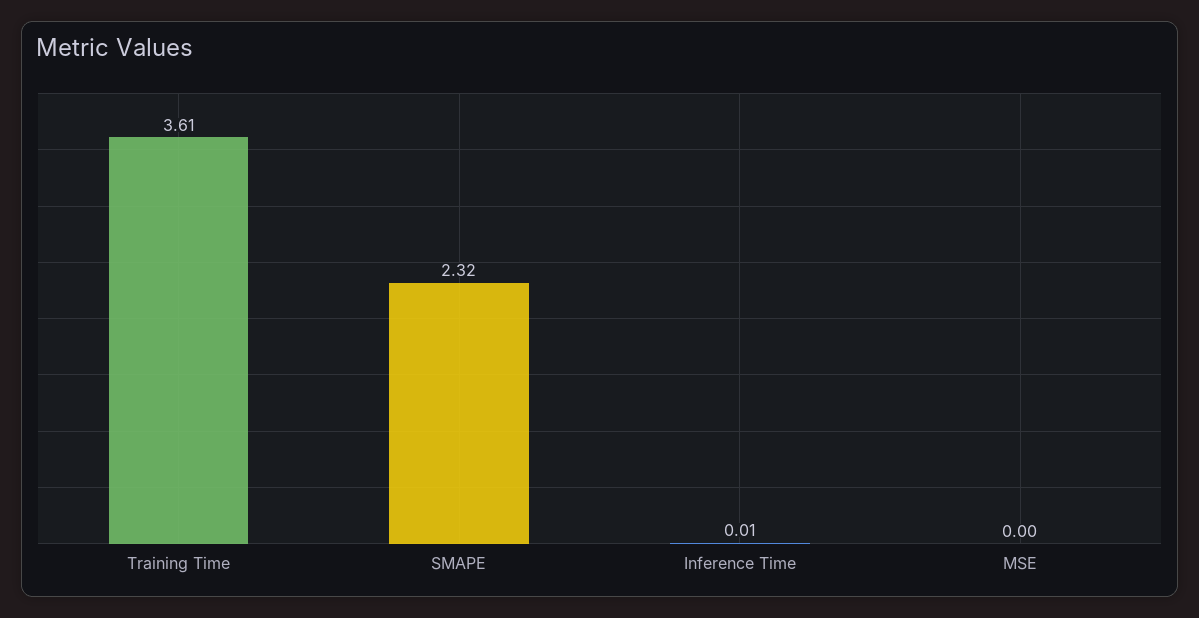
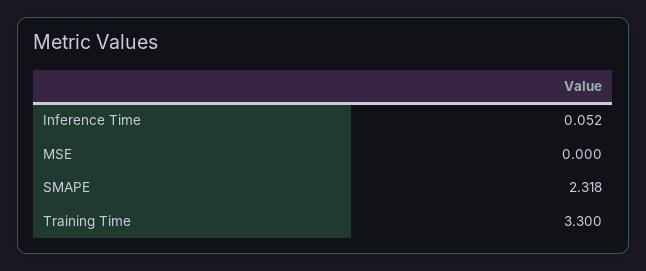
  {
-   "Training Time": 3.61,
+   "Training Time": 3.3,
    "SMAPE": 2.318,
-   "Inference Time": 0.01,
+   "Inference Time": 0.052,
    "MSE": 0
  }

